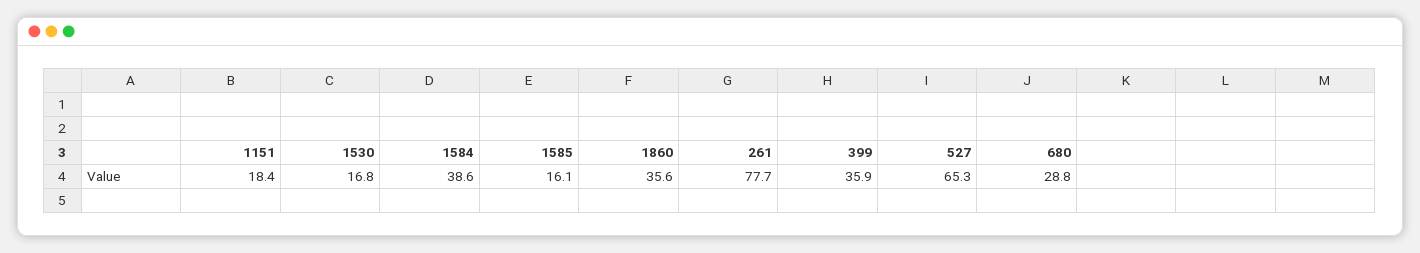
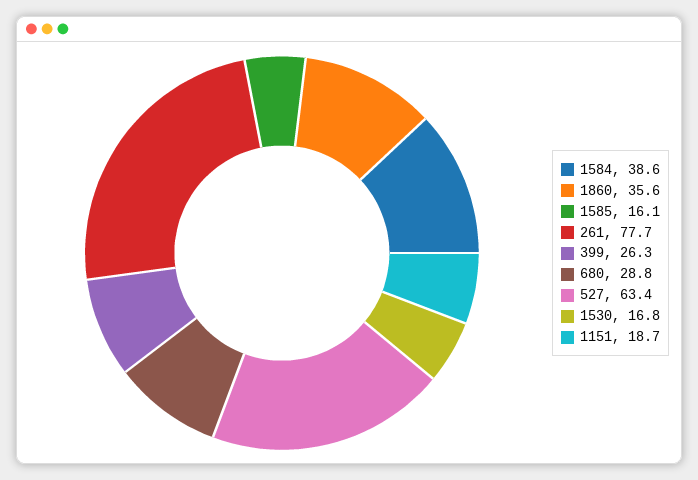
  {
-   "1151": 18.4,
+   "1151": 18.7,
    "1530": 16.8,
    "1584": 38.6,
    "1585": 16.1,
    "1860": 35.6,
    "261": 77.7,
-   "399": 35.9,
+   "399": 26.3,
-   "527": 65.3,
+   "527": 63.4,
    "680": 28.8
  }

